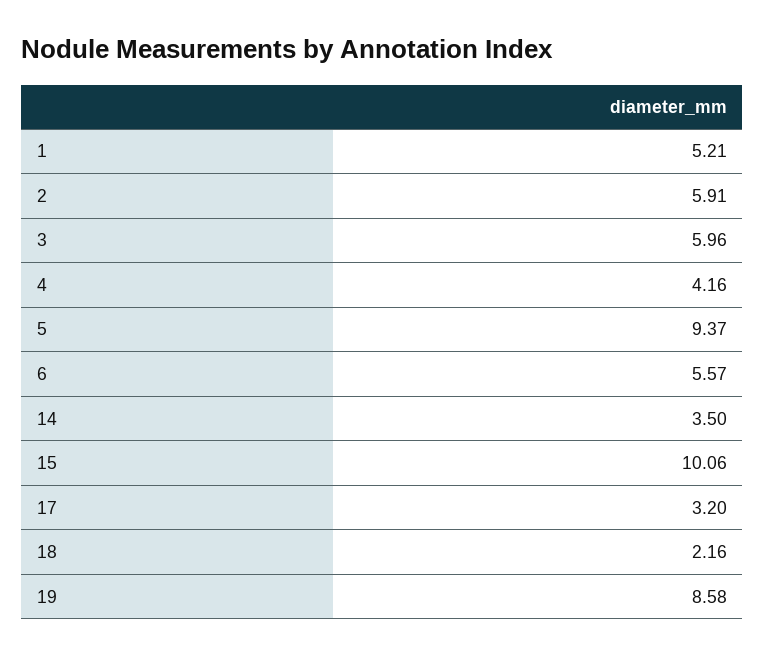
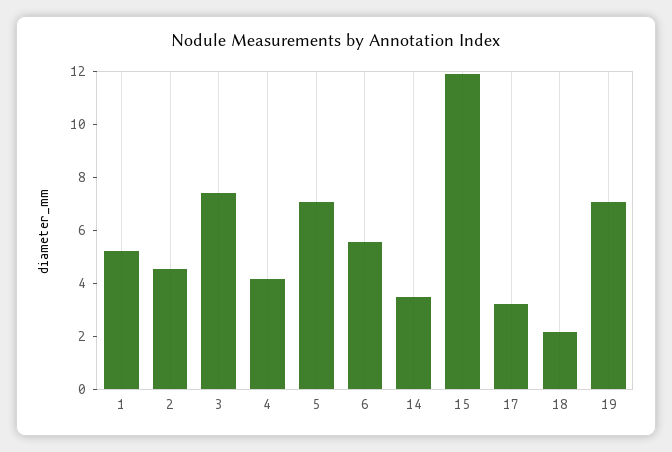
  {
    "1": 5.21,
-   "2": 5.91,
+   "2": 4.5,
-   "3": 5.96,
+   "3": 7.5,
    "4": 4.16,
-   "5": 9.37,
+   "5": 7,
    "6": 5.57,
    "14": 3.5,
-   "15": 10.06,
+   "15": 12,
    "17": 3.2,
    "18": 2.16,
-   "19": 8.58
+   "19": 7
  }

